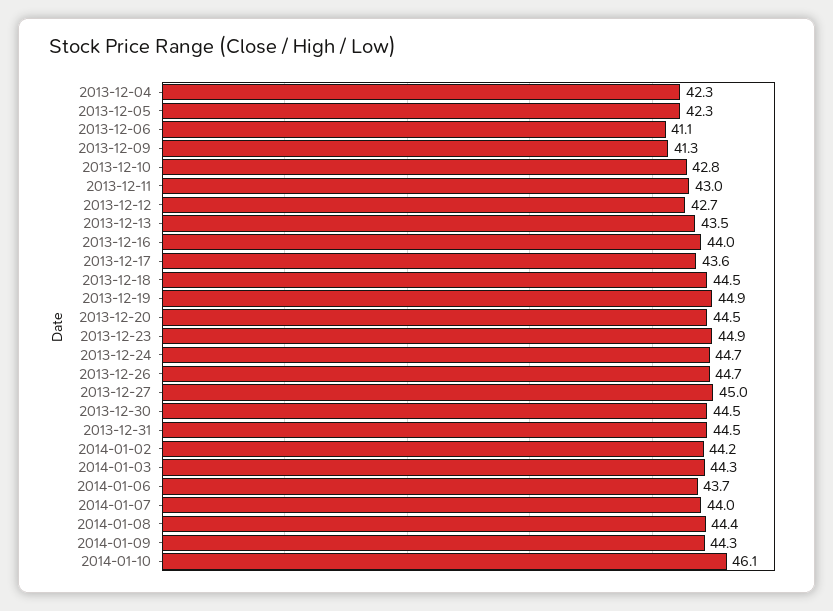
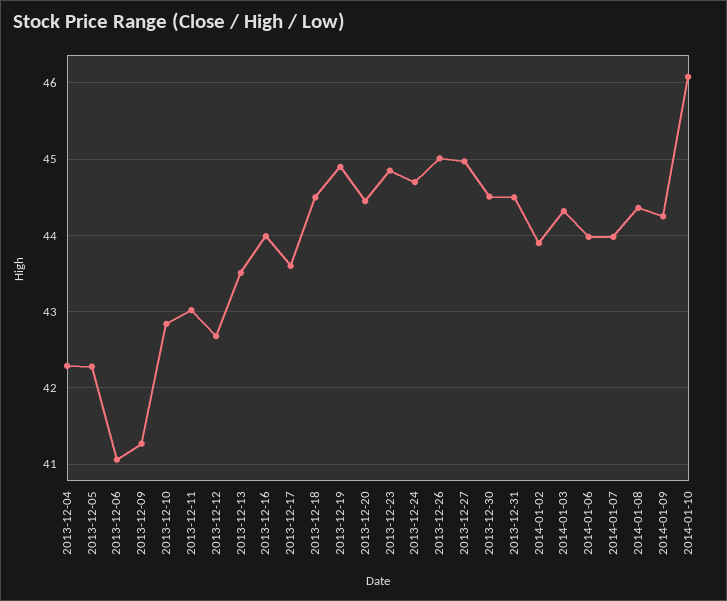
  {
    "2013-12-04": 42.3,
    "2013-12-05": 42.3,
    "2013-12-06": 41.1,
    "2013-12-09": 41.3,
    "2013-12-10": 42.8,
    "2013-12-11": 43,
    "2013-12-12": 42.7,
    "2013-12-13": 43.5,
    "2013-12-16": 44,
    "2013-12-17": 43.6,
    "2013-12-18": 44.5,
    "2013-12-19": 44.9,
    "2013-12-20": 44.5,
    "2013-12-23": 44.9,
    "2013-12-24": 44.7,
-   "2013-12-26": 44.7,
+   "2013-12-26": 45,
    "2013-12-27": 45,
    "2013-12-30": 44.5,
    "2013-12-31": 44.5,
-   "2014-01-02": 44.2,
+   "2014-01-02": 43.9,
    "2014-01-03": 44.3,
-   "2014-01-06": 43.7,
+   "2014-01-06": 44,
    "2014-01-07": 44,
    "2014-01-08": 44.4,
    "2014-01-09": 44.3,
    "2014-01-10": 46.1
  }

